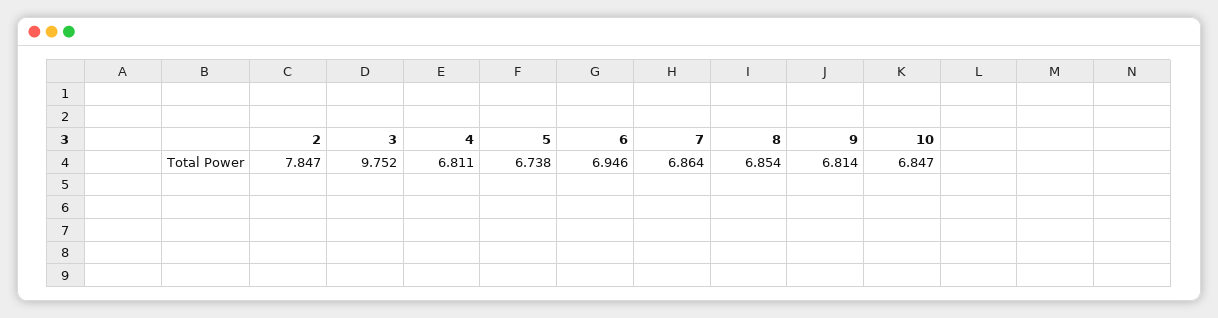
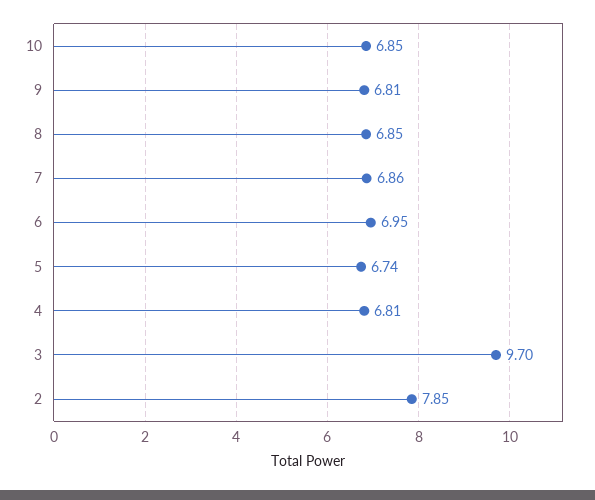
  {
    "2": 7.847,
-   "3": 9.752,
+   "3": 9.7,
    "4": 6.811,
    "5": 6.738,
    "6": 6.946,
    "7": 6.864,
    "8": 6.854,
    "9": 6.814,
    "10": 6.847
  }

